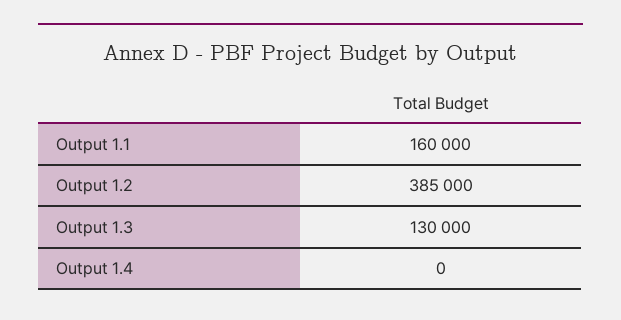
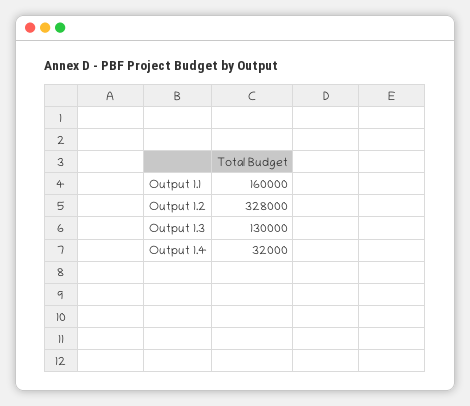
  {
    "Output 1.1": 160000,
-   "Output 1.2": 385000,
+   "Output 1.2": 328000,
    "Output 1.3": 130000,
-   "Output 1.4": 0
+   "Output 1.4": 32000
  }

